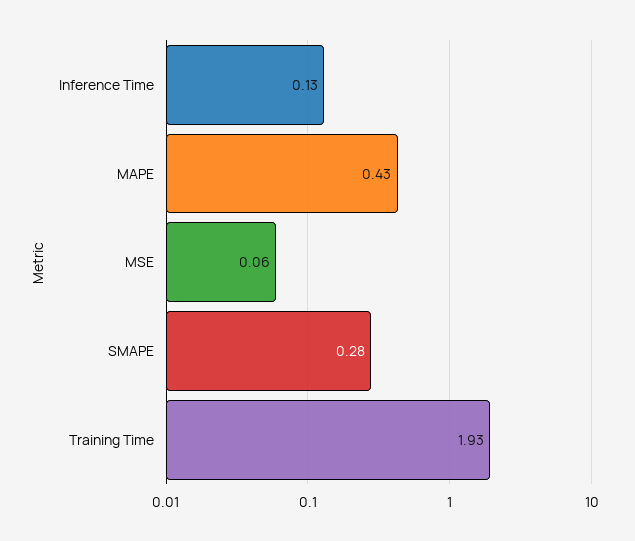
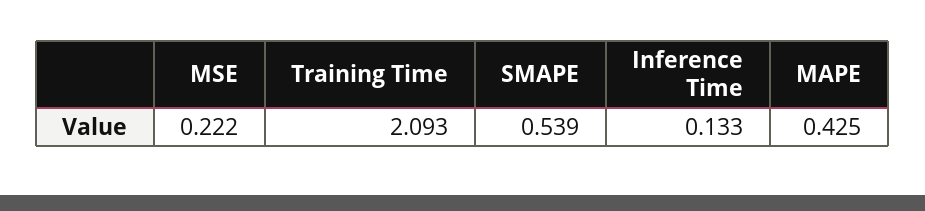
  {
    "Inference Time": 0.133,
    "MAPE": 0.425,
-   "MSE": 0.06,
+   "MSE": 0.222,
-   "SMAPE": 0.28,
+   "SMAPE": 0.539,
-   "Training Time": 1.93
+   "Training Time": 2.093
  }

